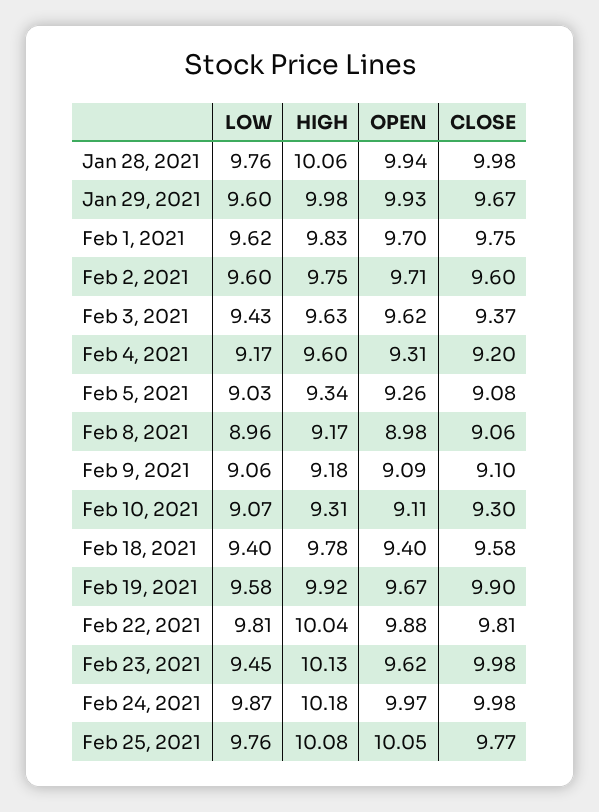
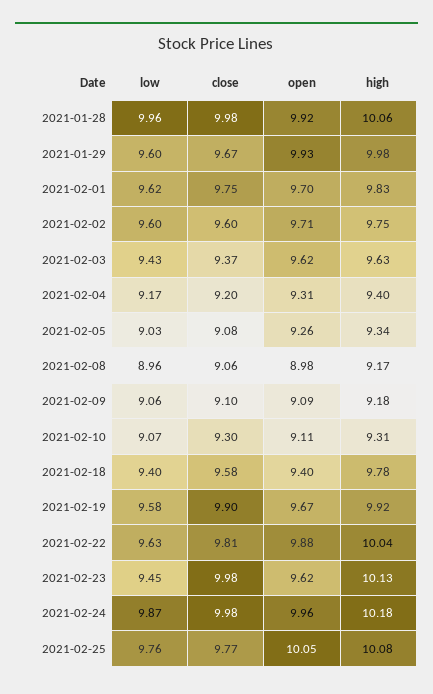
  {
    "LOW": {
-     "Jan 28, 2021": 9.76,
+     "Jan 28, 2021": 9.96,
      "Jan 29, 2021": 9.6,
      "Feb 1, 2021": 9.62,
      "Feb 2, 2021": 9.6,
      "Feb 3, 2021": 9.43,
      "Feb 4, 2021": 9.17,
      "Feb 5, 2021": 9.03,
      "Feb 8, 2021": 8.96,
      "Feb 9, 2021": 9.06,
      "Feb 10, 2021": 9.07,
      "Feb 18, 2021": 9.4,
      "Feb 19, 2021": 9.58,
-     "Feb 22, 2021": 9.81,
+     "Feb 22, 2021": 9.63,
      "Feb 23, 2021": 9.45,
      "Feb 24, 2021": 9.87,
      "Feb 25, 2021": 9.76
    },
    "HIGH": {
      "Jan 28, 2021": 10.06,
      "Jan 29, 2021": 9.98,
      "Feb 1, 2021": 9.83,
      "Feb 2, 2021": 9.75,
      "Feb 3, 2021": 9.63,
-     "Feb 4, 2021": 9.6,
+     "Feb 4, 2021": 9.4,
      "Feb 5, 2021": 9.34,
      "Feb 8, 2021": 9.17,
      "Feb 9, 2021": 9.18,
      "Feb 10, 2021": 9.31,
      "Feb 18, 2021": 9.78,
      "Feb 19, 2021": 9.92,
      "Feb 22, 2021": 10.04,
      "Feb 23, 2021": 10.13,
      "Feb 24, 2021": 10.18,
      "Feb 25, 2021": 10.08
    },
    "OPEN": {
-     "Jan 28, 2021": 9.94,
+     "Jan 28, 2021": 9.92,
      "Jan 29, 2021": 9.93,
      "Feb 1, 2021": 9.7,
      "Feb 2, 2021": 9.71,
      "Feb 3, 2021": 9.62,
      "Feb 4, 2021": 9.31,
      "Feb 5, 2021": 9.26,
      "Feb 8, 2021": 8.98,
      "Feb 9, 2021": 9.09,
      "Feb 10, 2021": 9.11,
      "Feb 18, 2021": 9.4,
      "Feb 19, 2021": 9.67,
      "Feb 22, 2021": 9.88,
      "Feb 23, 2021": 9.62,
-     "Feb 24, 2021": 9.97,
+     "Feb 24, 2021": 9.96,
      "Feb 25, 2021": 10.05
    },
    "CLOSE": {
      "Jan 28, 2021": 9.98,
      "Jan 29, 2021": 9.67,
      "Feb 1, 2021": 9.75,
      "Feb 2, 2021": 9.6,
      "Feb 3, 2021": 9.37,
      "Feb 4, 2021": 9.2,
      "Feb 5, 2021": 9.08,
      "Feb 8, 2021": 9.06,
      "Feb 9, 2021": 9.1,
      "Feb 10, 2021": 9.3,
      "Feb 18, 2021": 9.58,
      "Feb 19, 2021": 9.9,
      "Feb 22, 2021": 9.81,
      "Feb 23, 2021": 9.98,
      "Feb 24, 2021": 9.98,
      "Feb 25, 2021": 9.77
    }
  }

